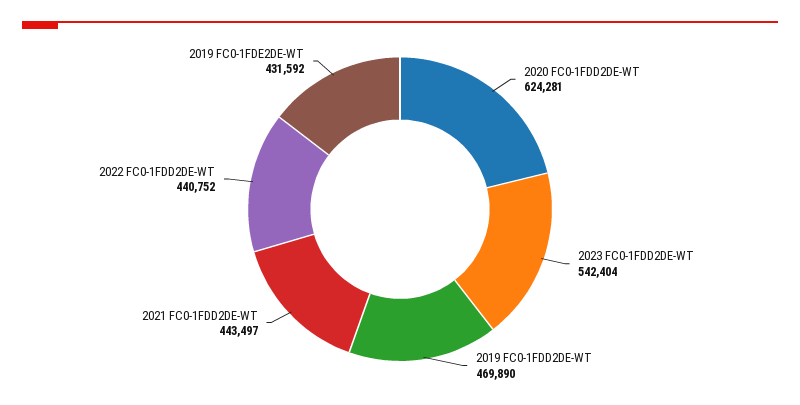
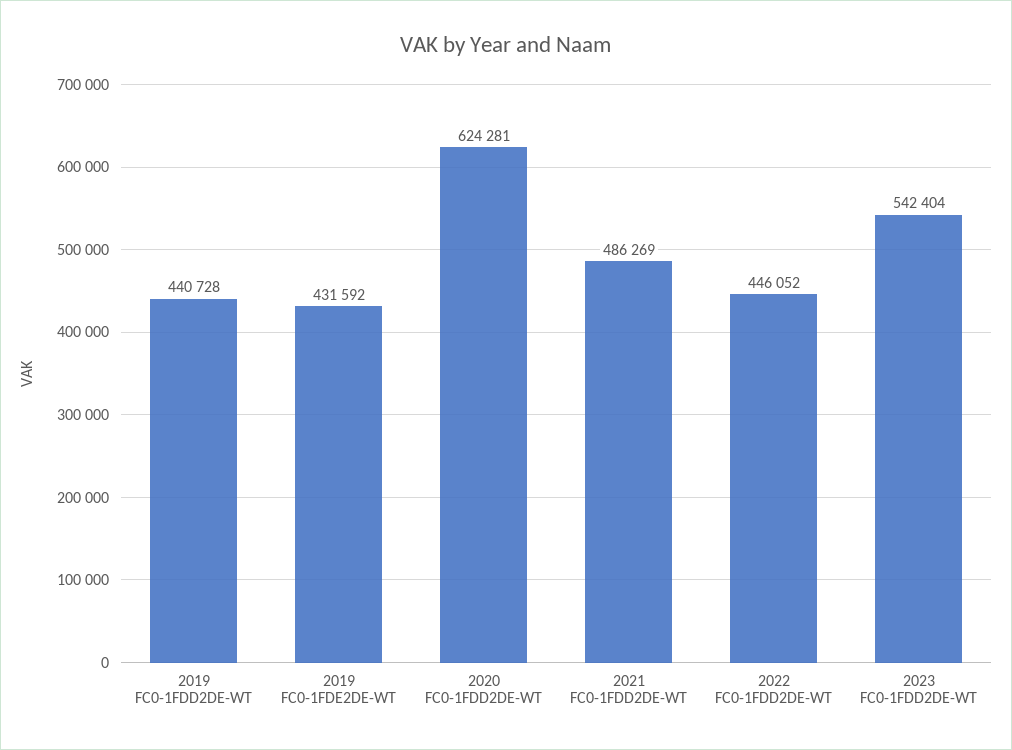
  {
    "2020 FC0-1FDD2DE-WT": 624281,
    "2023 FC0-1FDD2DE-WT": 542404,
-   "2019 FC0-1FDD2DE-WT": 469890,
+   "2019 FC0-1FDD2DE-WT": 440728,
-   "2021 FC0-1FDD2DE-WT": 443497,
+   "2021 FC0-1FDD2DE-WT": 486269,
-   "2022 FC0-1FDD2DE-WT": 440752,
+   "2022 FC0-1FDD2DE-WT": 446052,
    "2019 FC0-1FDE2DE-WT": 431592
  }

